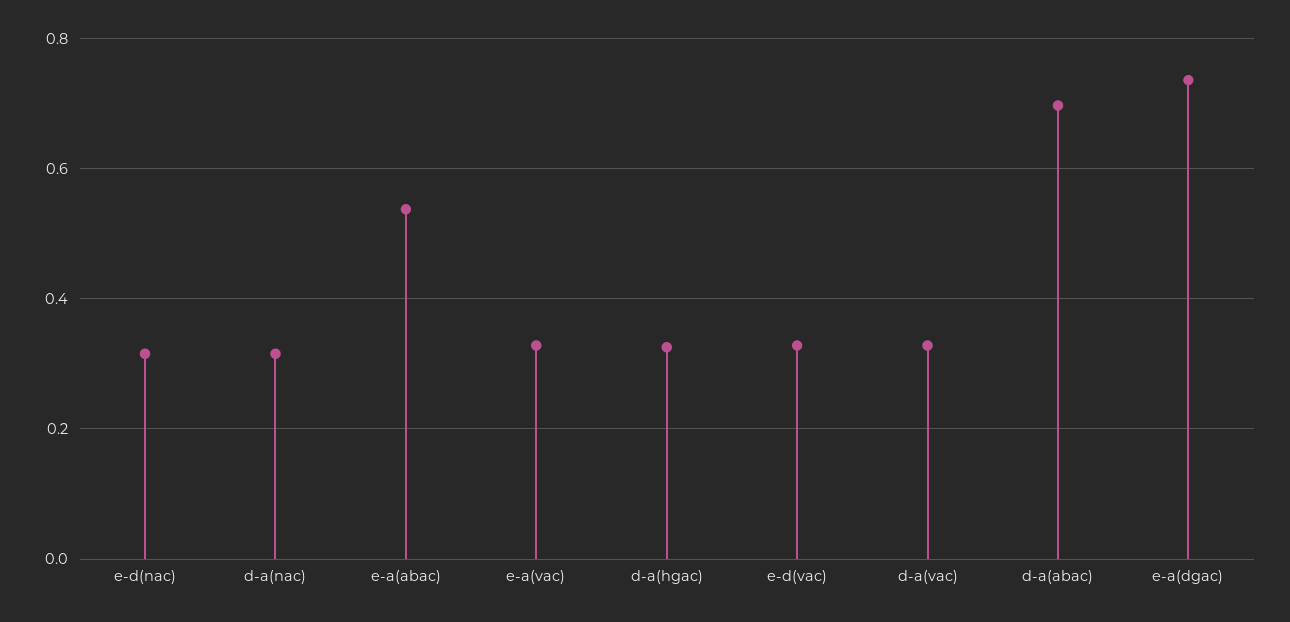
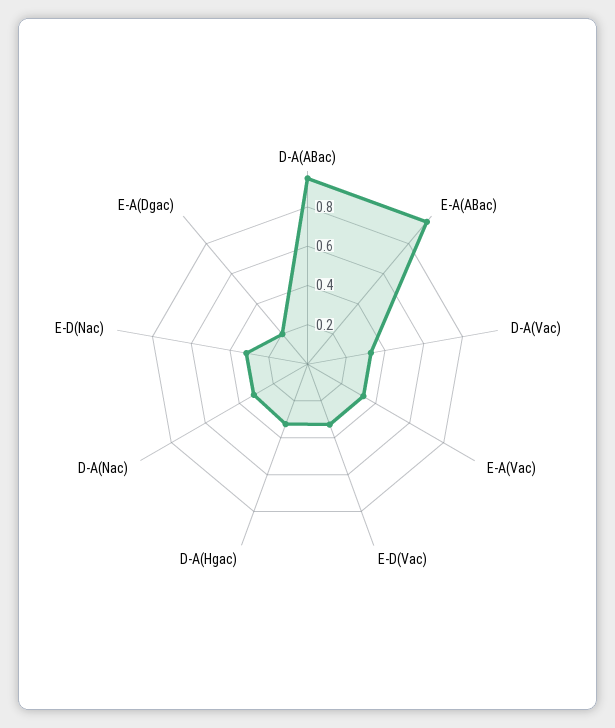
  {
    "e-d(nac)": 0.32,
    "d-a(nac)": 0.32,
-   "e-a(abac)": 0.54,
+   "e-a(abac)": 0.95,
    "e-a(vac)": 0.32,
    "d-a(hgac)": 0.32,
    "e-d(vac)": 0.32,
    "d-a(vac)": 0.32,
-   "d-a(abac)": 0.7,
+   "d-a(abac)": 0.95,
-   "e-a(dgac)": 0.74
+   "e-a(dgac)": 0.2
  }

